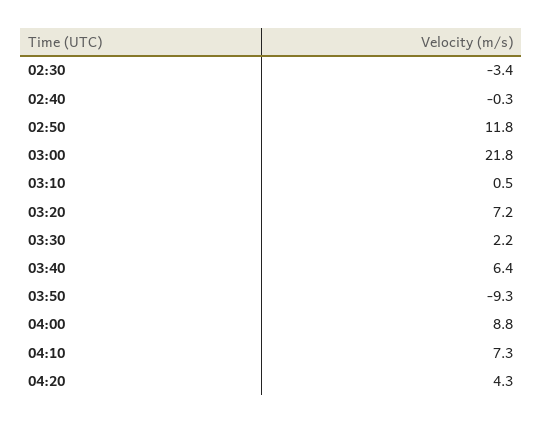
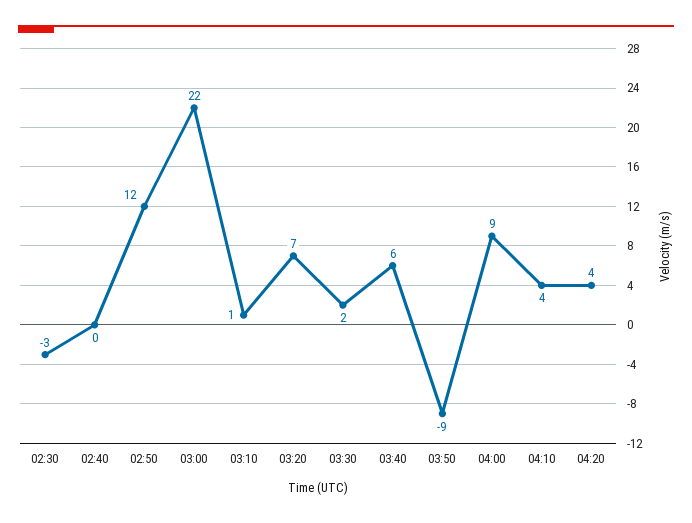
  {
    "02:30": -3.4,
    "02:40": -0.3,
    "02:50": 11.8,
    "03:00": 21.8,
    "03:10": 0.5,
    "03:20": 7.2,
    "03:30": 2.2,
    "03:40": 6.4,
    "03:50": -9.3,
    "04:00": 8.8,
-   "04:10": 7.3,
+   "04:10": 4,
    "04:20": 4.3
  }

